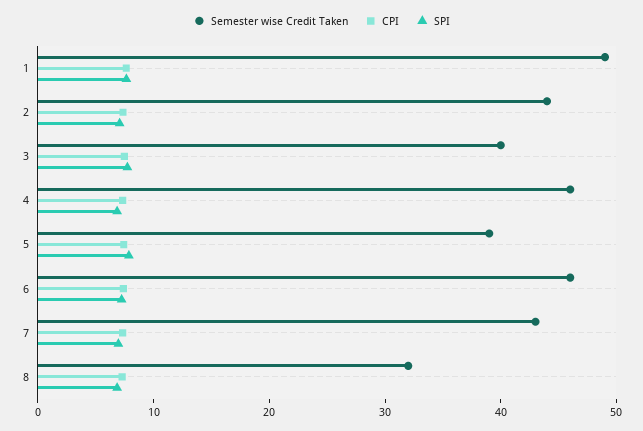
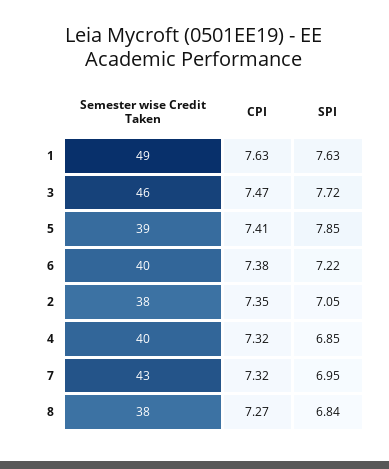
  {
    "Semester wise Credit Taken": {
      "1": 49,
-     "2": 44,
+     "2": 38,
-     "3": 40,
+     "3": 46,
-     "4": 46,
+     "4": 40,
      "5": 39,
-     "6": 46,
+     "6": 40,
      "7": 43,
-     "8": 32
+     "8": 38
    },
    "CPI": {
      "1": 7.63,
      "2": 7.35,
      "3": 7.47,
      "4": 7.32,
      "5": 7.41,
      "6": 7.38,
      "7": 7.32,
      "8": 7.27
    },
    "SPI": {
      "1": 7.63,
      "2": 7.05,
      "3": 7.72,
      "4": 6.85,
      "5": 7.85,
      "6": 7.22,
      "7": 6.95,
      "8": 6.84
    }
  }

